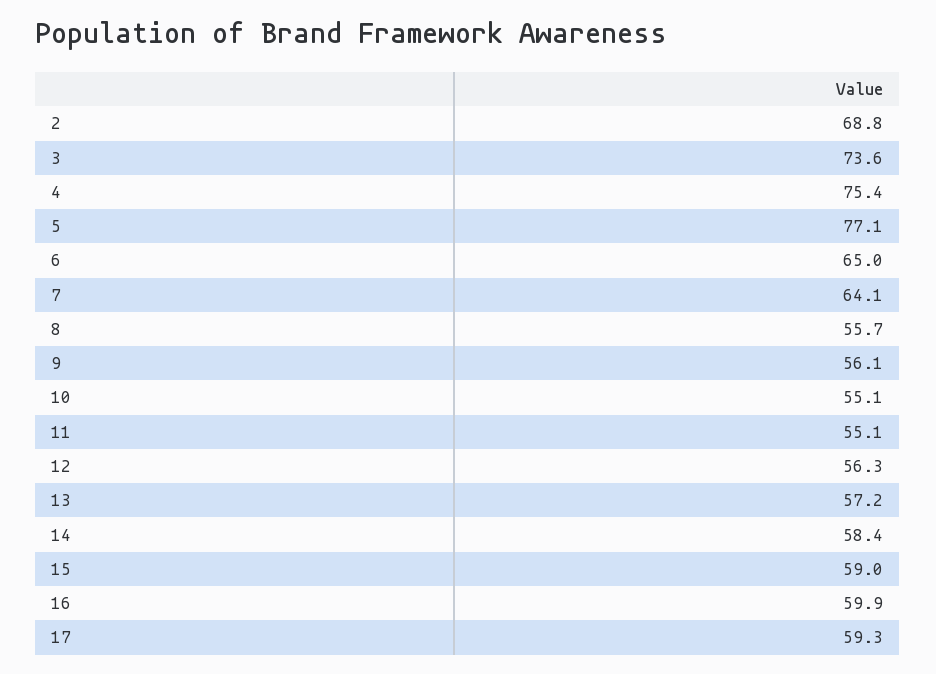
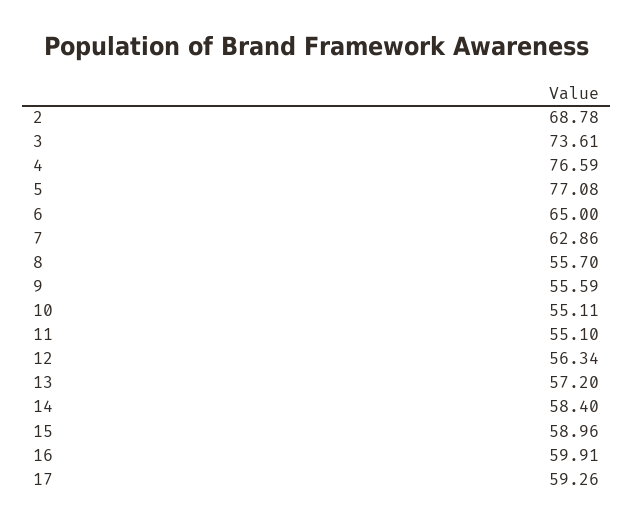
  {
    "2": 68.78,
    "3": 73.61,
-   "4": 75.4,
+   "4": 76.59,
    "5": 77.08,
    "6": 65,
-   "7": 64.1,
+   "7": 62.86,
    "8": 55.7,
-   "9": 56.1,
+   "9": 55.59,
    "10": 55.11,
    "11": 55.1,
    "12": 56.34,
    "13": 57.2,
    "14": 58.4,
    "15": 58.96,
    "16": 59.91,
    "17": 59.26
  }

